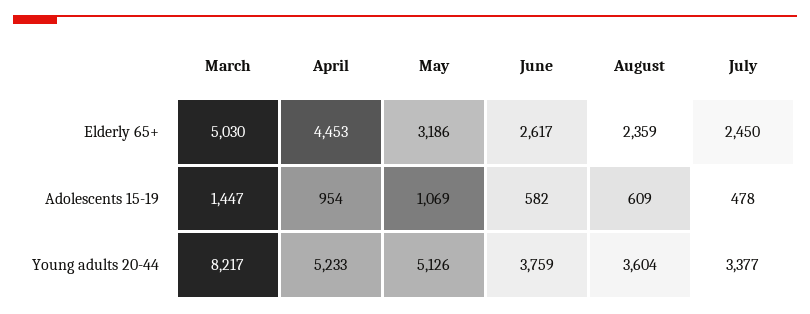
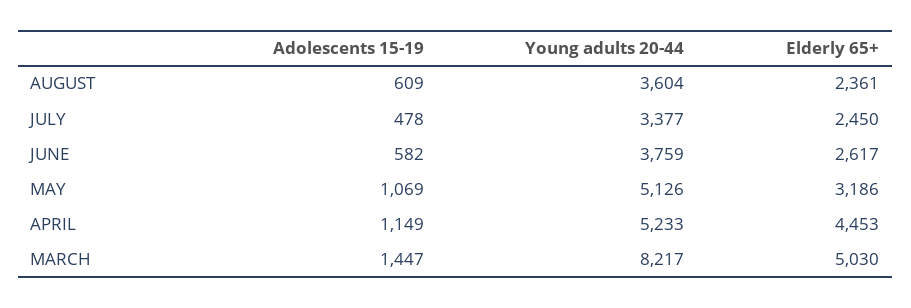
  {
    "March": {
      "Elderly 65+": 5030,
      "Adolescents 15-19": 1447,
      "Young adults 20-44": 8217
    },
    "April": {
      "Elderly 65+": 4453,
-     "Adolescents 15-19": 954,
+     "Adolescents 15-19": 1149,
      "Young adults 20-44": 5233
    },
    "May": {
      "Elderly 65+": 3186,
      "Adolescents 15-19": 1069,
      "Young adults 20-44": 5126
    },
    "June": {
      "Elderly 65+": 2617,
      "Adolescents 15-19": 582,
      "Young adults 20-44": 3759
    },
    "August": {
-     "Elderly 65+": 2359,
+     "Elderly 65+": 2361,
      "Adolescents 15-19": 609,
      "Young adults 20-44": 3604
    },
    "July": {
      "Elderly 65+": 2450,
      "Adolescents 15-19": 478,
      "Young adults 20-44": 3377
    }
  }

